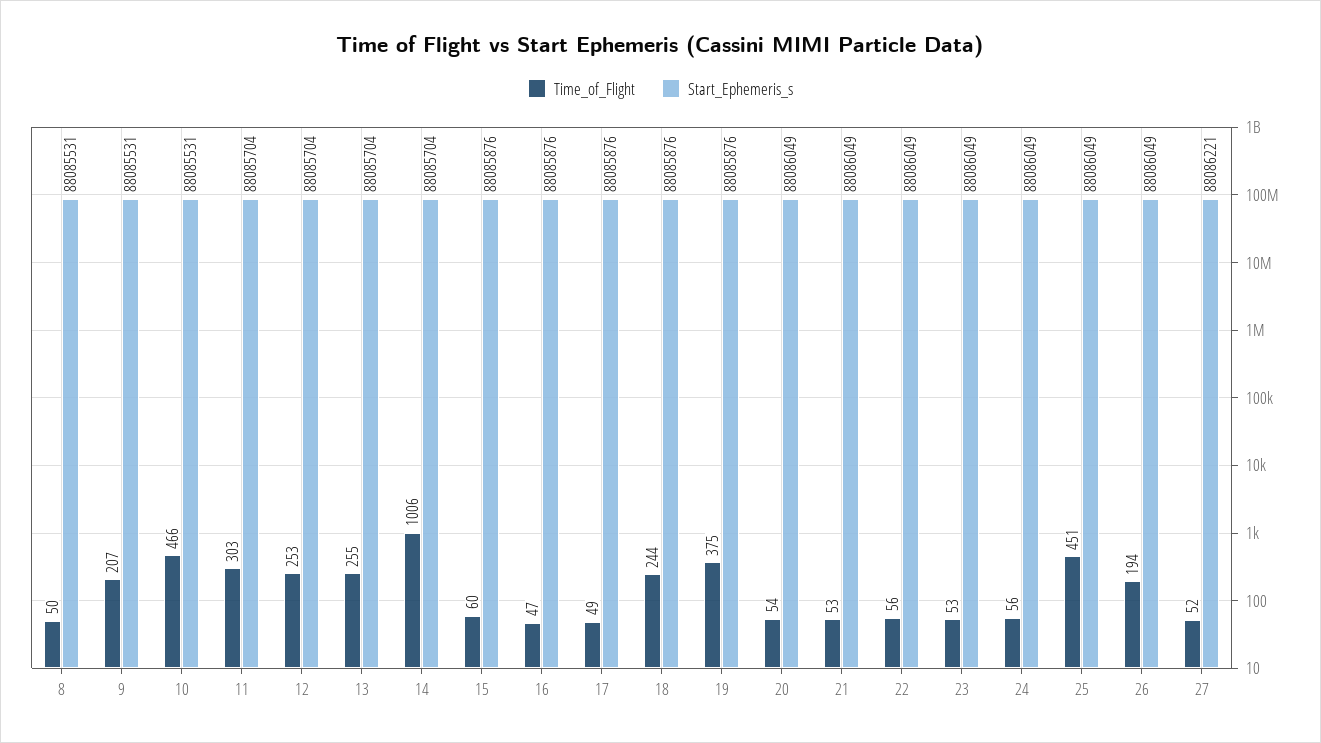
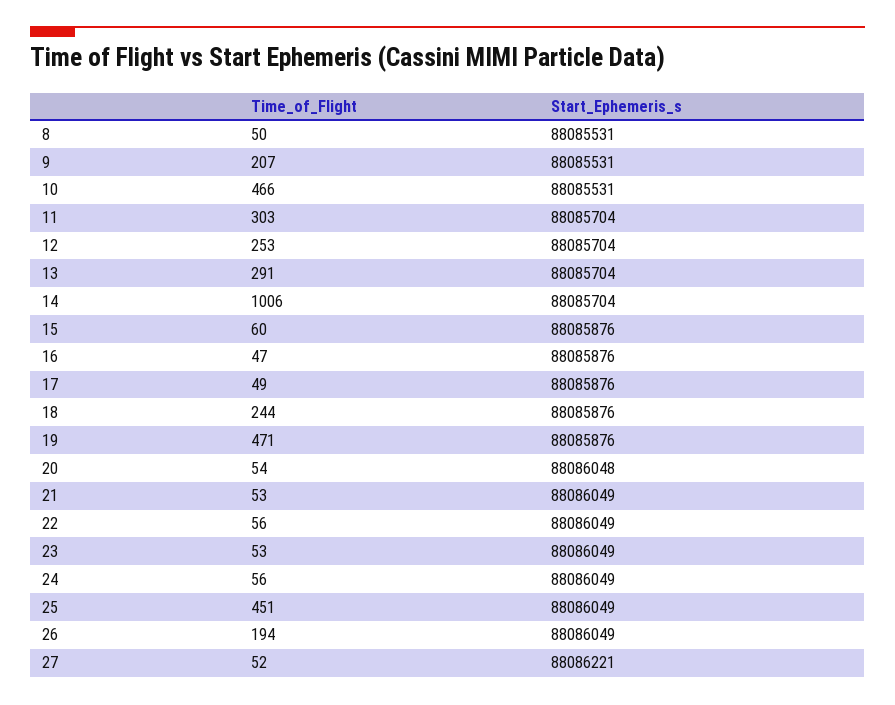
  {
    "Time_of_Flight": {
      "8": 50,
      "9": 207,
      "10": 466,
      "11": 303,
      "12": 253,
-     "13": 255,
+     "13": 291,
      "14": 1006,
      "15": 60,
      "16": 47,
      "17": 49,
      "18": 244,
-     "19": 375,
+     "19": 471,
      "20": 54,
      "21": 53,
      "22": 56,
      "23": 53,
      "24": 56,
      "25": 451,
      "26": 194,
      "27": 52
    },
    "Start_Ephemeris_s": {
      "8": 88085531,
      "9": 88085531,
      "10": 88085531,
      "11": 88085704,
      "12": 88085704,
      "13": 88085704,
      "14": 88085704,
      "15": 88085876,
      "16": 88085876,
      "17": 88085876,
      "18": 88085876,
      "19": 88085876,
-     "20": 88086049,
+     "20": 88086048,
      "21": 88086049,
      "22": 88086049,
      "23": 88086049,
      "24": 88086049,
      "25": 88086049,
      "26": 88086049,
      "27": 88086221
    }
  }

